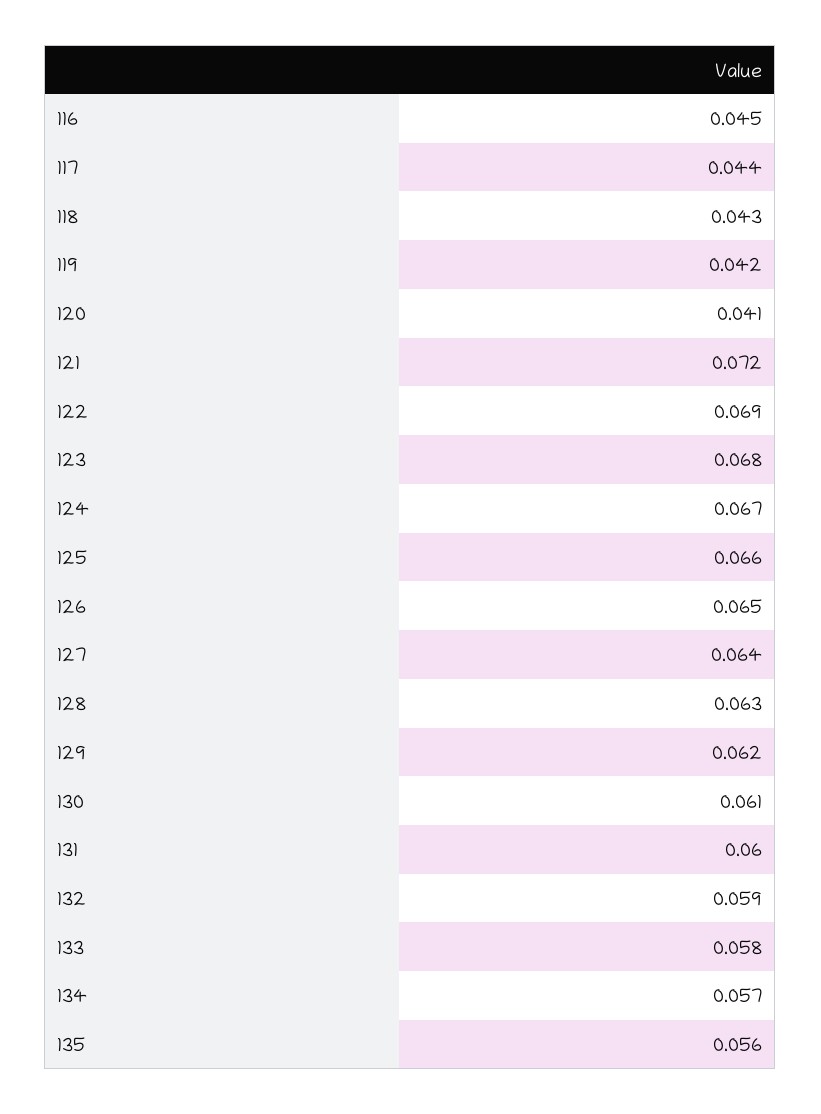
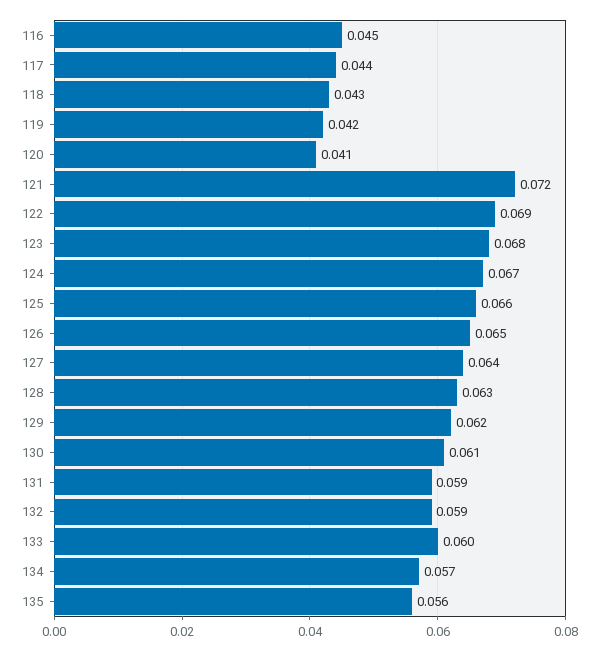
  {
    "116": 0.045,
    "117": 0.044,
    "118": 0.043,
    "119": 0.042,
    "120": 0.041,
    "121": 0.072,
    "122": 0.069,
    "123": 0.068,
    "124": 0.067,
    "125": 0.066,
    "126": 0.065,
    "127": 0.064,
    "128": 0.063,
    "129": 0.062,
    "130": 0.061,
-   "131": 0.06,
+   "131": 0.059,
    "132": 0.059,
-   "133": 0.058,
+   "133": 0.06,
    "134": 0.057,
    "135": 0.056
  }

